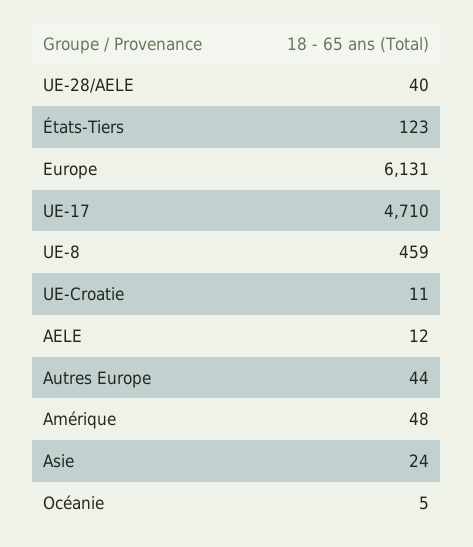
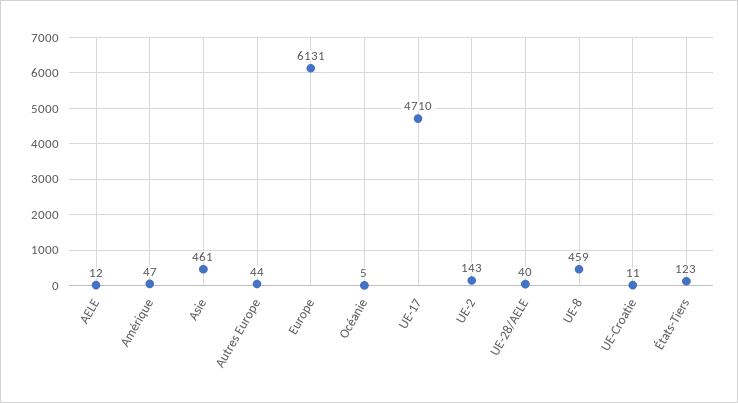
  {
    "UE-28/AELE": 40,
    "États-Tiers": 123,
    "Europe": 6131,
    "UE-17": 4710,
    "UE-8": 459,
    "UE-Croatie": 11,
    "AELE": 12,
    "Autres Europe": 44,
-   "Amérique": 48,
+   "Amérique": 47,
-   "Asie": 24,
+   "Asie": 461,
-   "Océanie": 5
+   "Océanie": 5,
+   "UE-2": 143
  }

